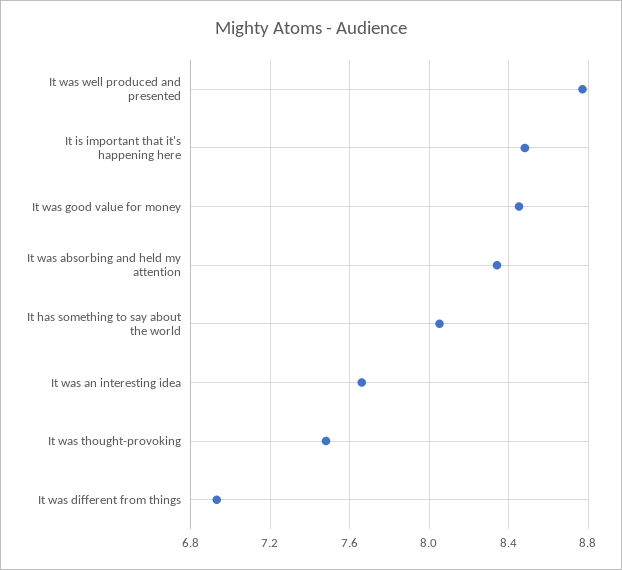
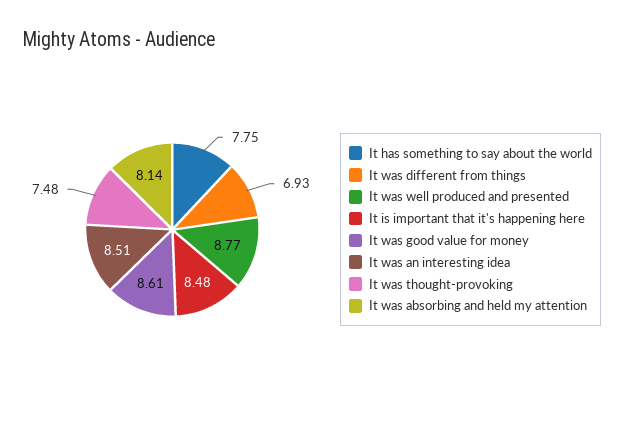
  {
    "It was well produced and presented": 8.77,
    "It is important that it's happening here": 8.48,
-   "It was good value for money": 8.45,
+   "It was good value for money": 8.61,
-   "It was absorbing and held my attention": 8.35,
+   "It was absorbing and held my attention": 8.14,
-   "It has something to say about the world": 8.05,
+   "It has something to say about the world": 7.75,
-   "It was an interesting idea": 7.65,
+   "It was an interesting idea": 8.51,
    "It was thought-provoking": 7.48,
    "It was different from things": 6.93
  }

